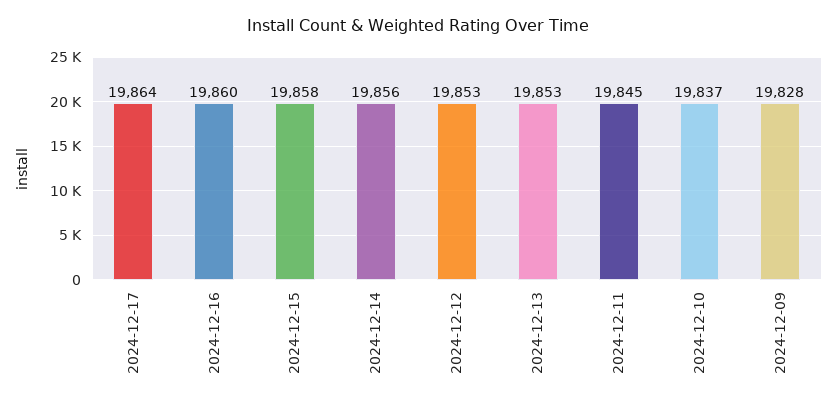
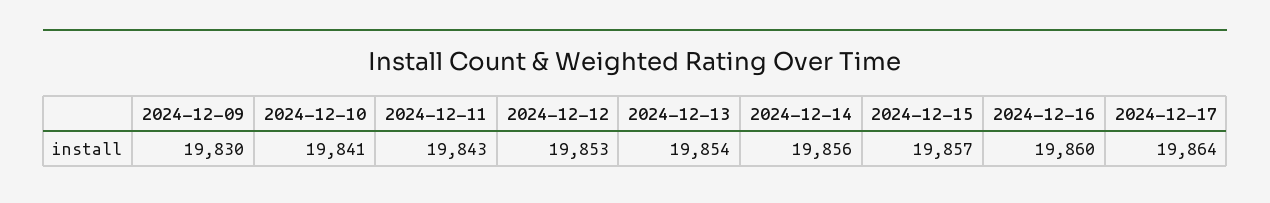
  {
    "2024-12-17": 19864,
    "2024-12-16": 19860,
-   "2024-12-15": 19858,
+   "2024-12-15": 19857,
    "2024-12-14": 19856,
    "2024-12-12": 19853,
-   "2024-12-13": 19853,
+   "2024-12-13": 19854,
-   "2024-12-11": 19845,
+   "2024-12-11": 19843,
-   "2024-12-10": 19837,
+   "2024-12-10": 19841,
-   "2024-12-09": 19828
+   "2024-12-09": 19830
  }

